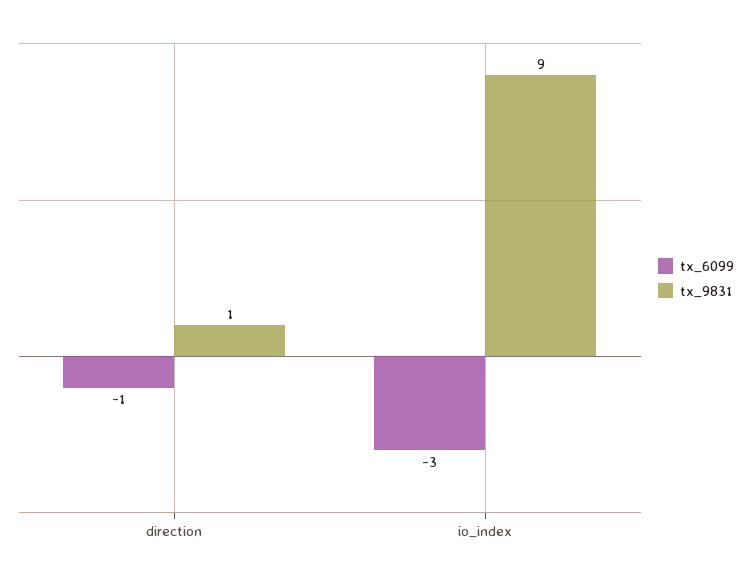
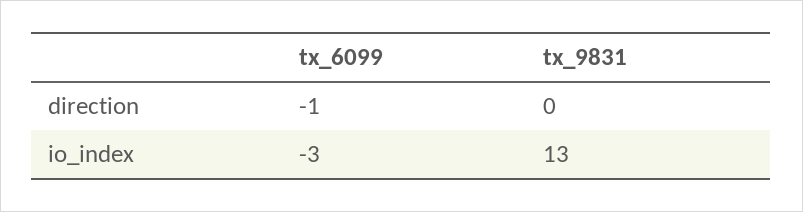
  {
    "tx_6099": {
      "direction": -1,
      "io_index": -3
    },
    "tx_9831": {
-     "direction": 1,
+     "direction": 0,
-     "io_index": 9
+     "io_index": 13
    }
  }

